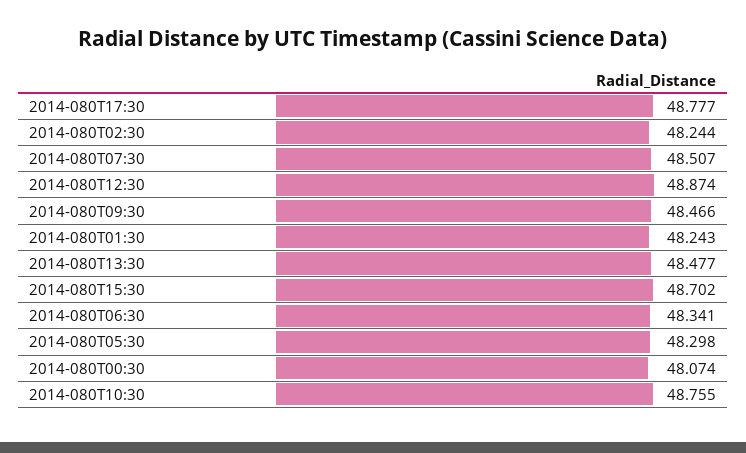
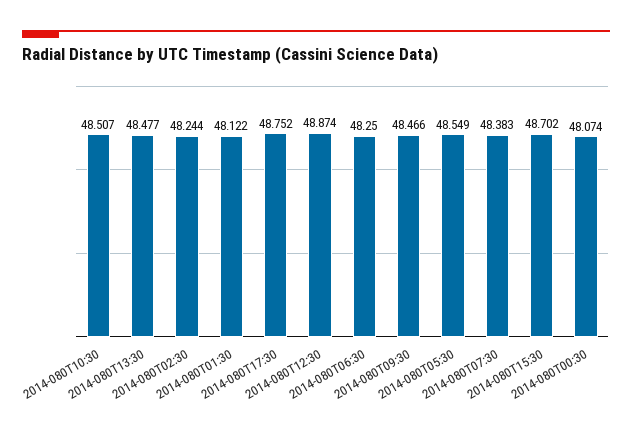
  {
-   "2014-080T17:30": 48.777,
+   "2014-080T17:30": 48.752,
    "2014-080T02:30": 48.244,
-   "2014-080T07:30": 48.507,
+   "2014-080T07:30": 48.383,
    "2014-080T12:30": 48.874,
    "2014-080T09:30": 48.466,
-   "2014-080T01:30": 48.243,
+   "2014-080T01:30": 48.122,
    "2014-080T13:30": 48.477,
    "2014-080T15:30": 48.702,
-   "2014-080T06:30": 48.341,
+   "2014-080T06:30": 48.25,
-   "2014-080T05:30": 48.298,
+   "2014-080T05:30": 48.549,
    "2014-080T00:30": 48.074,
-   "2014-080T10:30": 48.755
+   "2014-080T10:30": 48.507
  }

